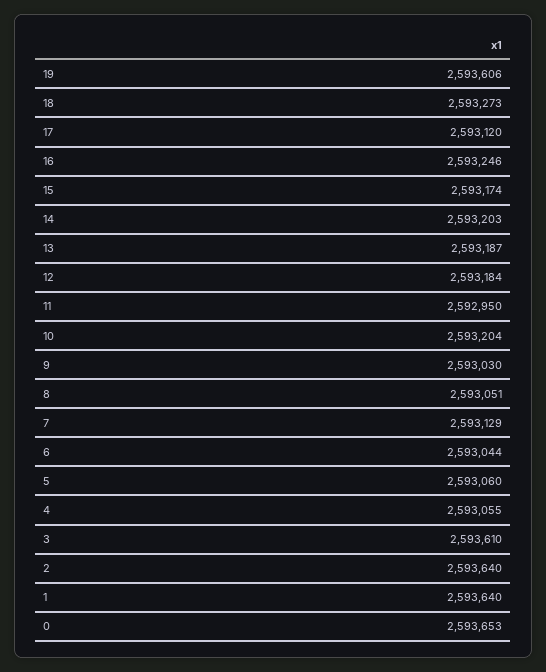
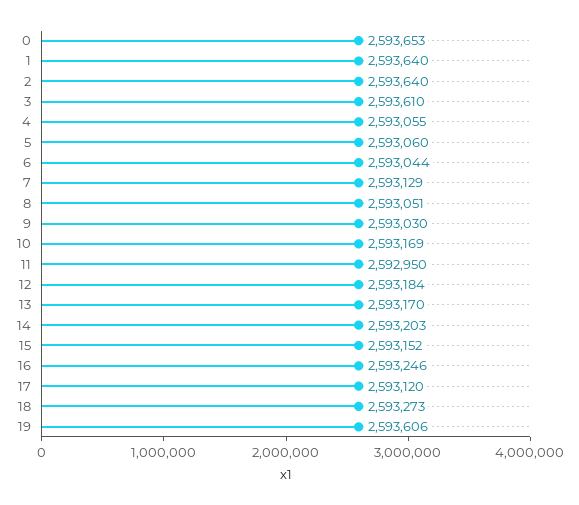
  {
    "19": 2593606,
    "18": 2593273,
    "17": 2593120,
    "16": 2593246,
-   "15": 2593174,
+   "15": 2593152,
    "14": 2593203,
-   "13": 2593187,
+   "13": 2593170,
    "12": 2593184,
    "11": 2592950,
-   "10": 2593204,
+   "10": 2593169,
    "9": 2593030,
    "8": 2593051,
    "7": 2593129,
    "6": 2593044,
    "5": 2593060,
    "4": 2593055,
    "3": 2593610,
    "2": 2593640,
    "1": 2593640,
    "0": 2593653
  }

